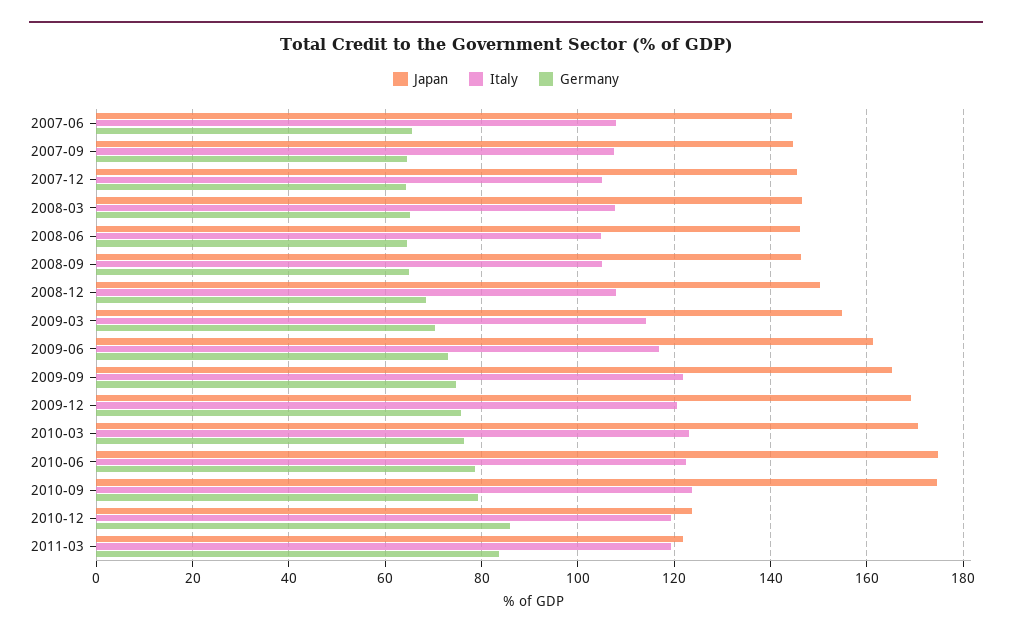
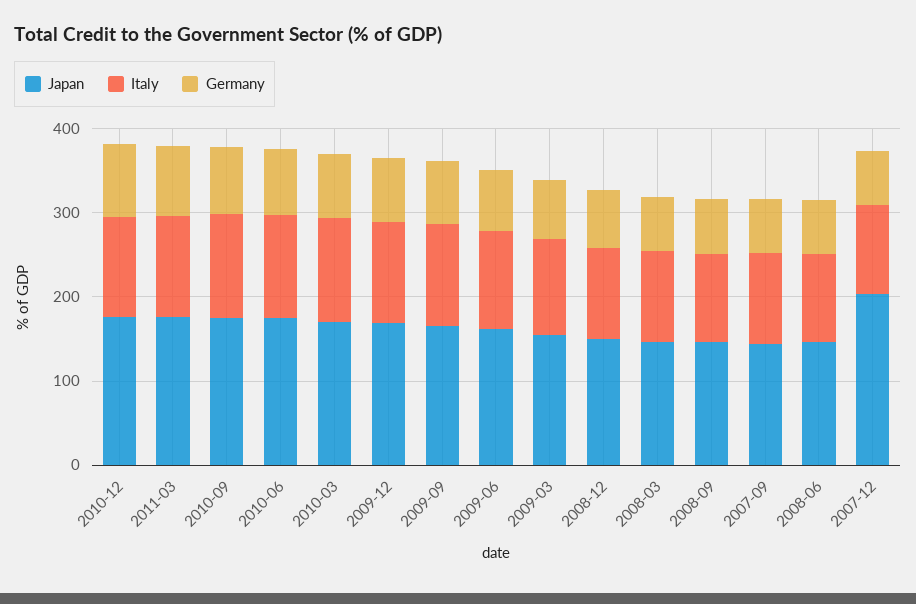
  {
    "Japan": {
-     "2007-06": 144,
      "2007-09": 144,
-     "2007-12": 146,
+     "2007-12": 200,
      "2008-03": 146,
      "2008-06": 146,
      "2008-09": 146,
      "2008-12": 150,
      "2009-03": 154,
      "2009-06": 162,
      "2009-09": 166,
      "2009-12": 170,
      "2010-03": 170,
      "2010-06": 174,
      "2010-09": 174,
-     "2010-12": 124,
+     "2010-12": 180,
-     "2011-03": 122
+     "2011-03": 180
    },
    "Italy": {
-     "2007-06": 108,
      "2007-09": 108,
      "2007-12": 106,
      "2008-03": 108,
      "2008-06": 104,
      "2008-09": 106,
      "2008-12": 108,
      "2009-03": 114,
      "2009-06": 116,
      "2009-09": 122,
      "2009-12": 120,
      "2010-03": 124,
      "2010-06": 122,
      "2010-09": 124,
      "2010-12": 120,
      "2011-03": 120
    },
    "Germany": {
-     "2007-06": 66,
      "2007-09": 64,
      "2007-12": 64,
      "2008-03": 66,
      "2008-06": 64,
      "2008-09": 64,
      "2008-12": 68,
      "2009-03": 70,
      "2009-06": 74,
      "2009-09": 74,
      "2009-12": 76,
      "2010-03": 76,
      "2010-06": 78,
      "2010-09": 80,
      "2010-12": 86,
      "2011-03": 84
    }
  }

